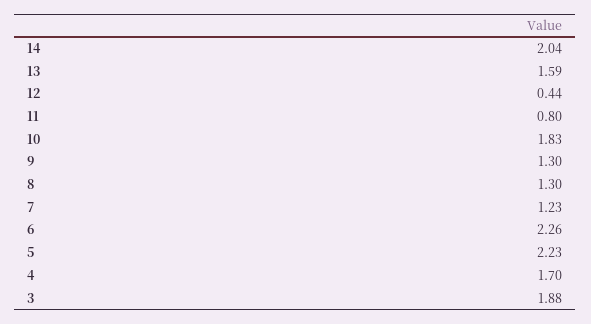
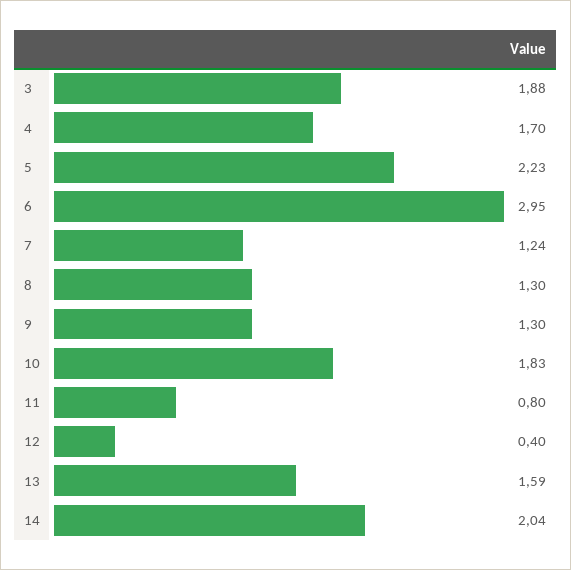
  {
    "14": 2.04,
    "13": 1.59,
-   "12": 0.44,
+   "12": 0.4,
    "11": 0.8,
    "10": 1.83,
    "9": 1.3,
    "8": 1.3,
-   "7": 1.23,
+   "7": 1.24,
-   "6": 2.26,
+   "6": 2.95,
    "5": 2.23,
    "4": 1.7,
    "3": 1.88
  }

